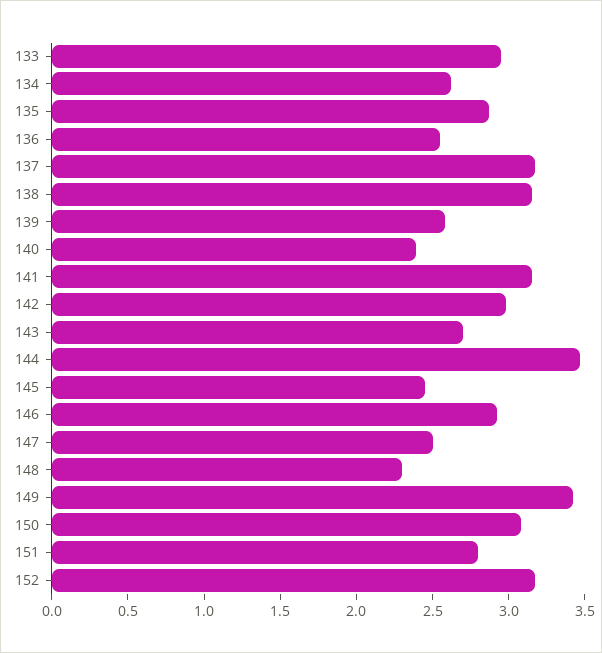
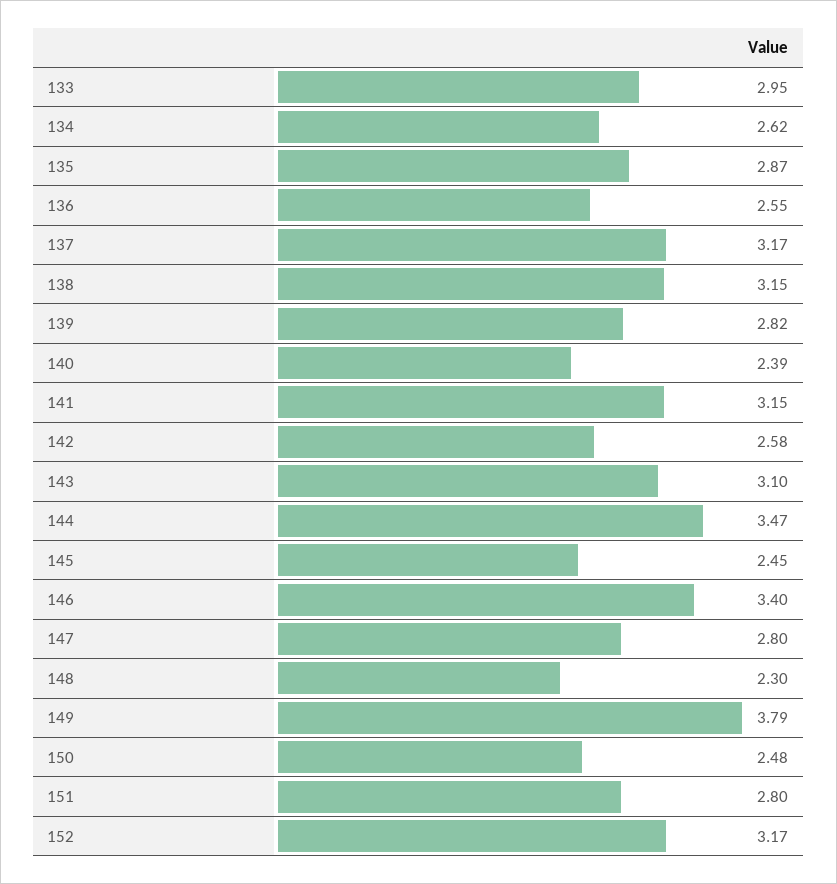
  {
    "133": 2.95,
    "134": 2.62,
    "135": 2.87,
    "136": 2.55,
    "137": 3.17,
    "138": 3.15,
-   "139": 2.6,
+   "139": 2.82,
    "140": 2.39,
    "141": 3.15,
-   "142": 3,
+   "142": 2.58,
-   "143": 2.7,
+   "143": 3.1,
    "144": 3.47,
    "145": 2.45,
-   "146": 2.9,
+   "146": 3.4,
-   "147": 2.5,
+   "147": 2.8,
    "148": 2.3,
-   "149": 3.4,
+   "149": 3.79,
-   "150": 3.1,
+   "150": 2.48,
    "151": 2.8,
    "152": 3.17
  }

